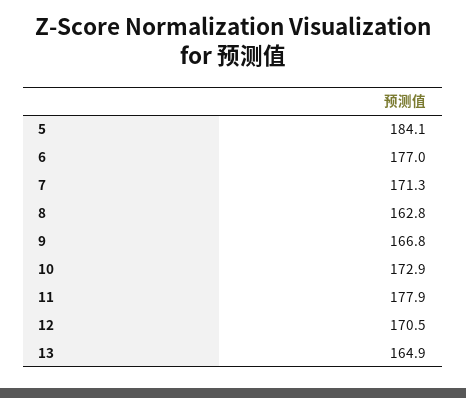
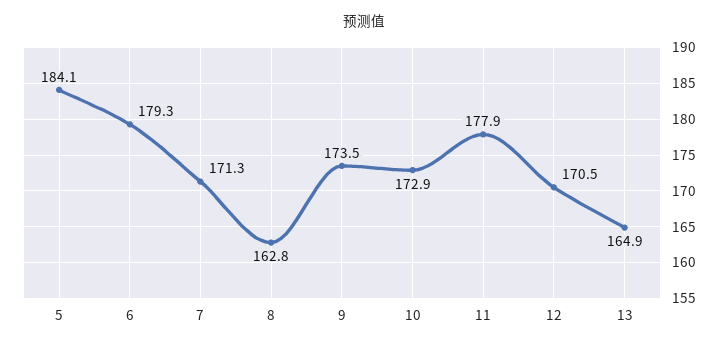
  {
    "5": 184.1,
-   "6": 177,
+   "6": 179.3,
    "7": 171.3,
    "8": 162.8,
-   "9": 166.8,
+   "9": 173.5,
    "10": 172.9,
    "11": 177.9,
    "12": 170.5,
    "13": 164.9
  }

